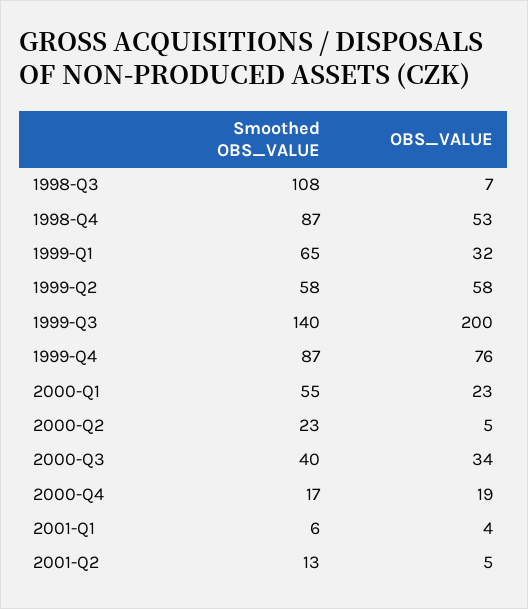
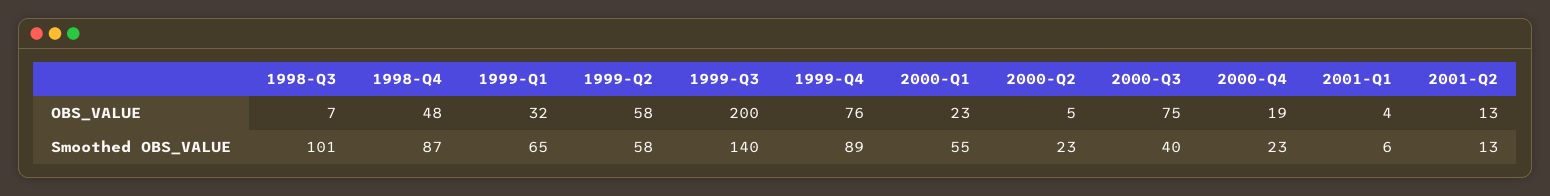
  {
    "Smoothed OBS_VALUE": {
-     "1998-Q3": 108,
+     "1998-Q3": 101,
      "1998-Q4": 87,
      "1999-Q1": 65,
      "1999-Q2": 58,
      "1999-Q3": 140,
-     "1999-Q4": 87,
+     "1999-Q4": 89,
      "2000-Q1": 55,
      "2000-Q2": 23,
      "2000-Q3": 40,
-     "2000-Q4": 17,
+     "2000-Q4": 23,
      "2001-Q1": 6,
      "2001-Q2": 13
    },
    "OBS_VALUE": {
      "1998-Q3": 7,
-     "1998-Q4": 53,
+     "1998-Q4": 48,
      "1999-Q1": 32,
      "1999-Q2": 58,
      "1999-Q3": 200,
      "1999-Q4": 76,
      "2000-Q1": 23,
      "2000-Q2": 5,
-     "2000-Q3": 34,
+     "2000-Q3": 75,
      "2000-Q4": 19,
      "2001-Q1": 4,
-     "2001-Q2": 5
+     "2001-Q2": 13
    }
  }

